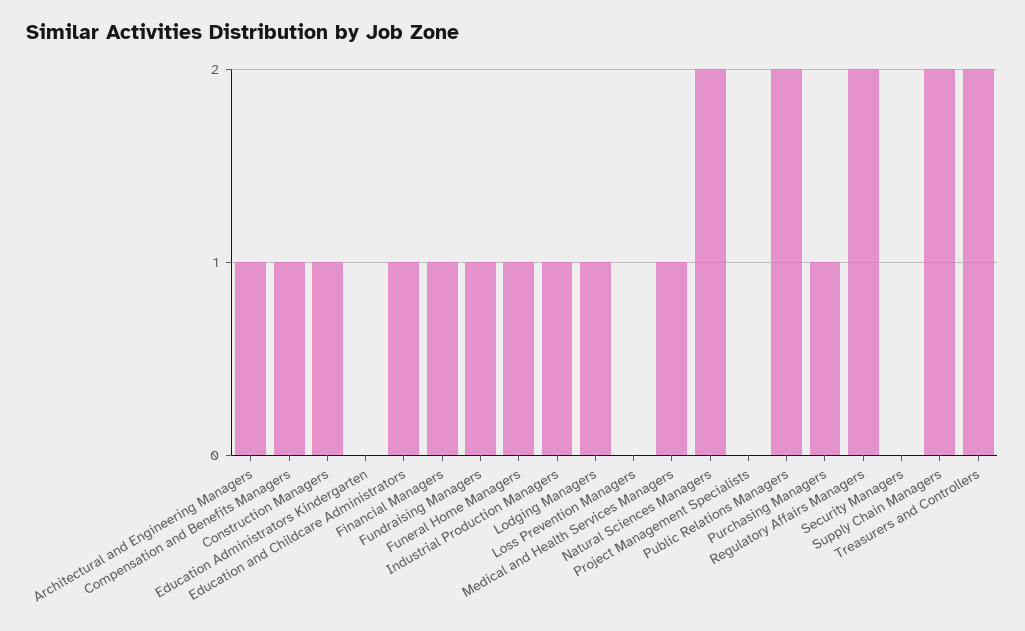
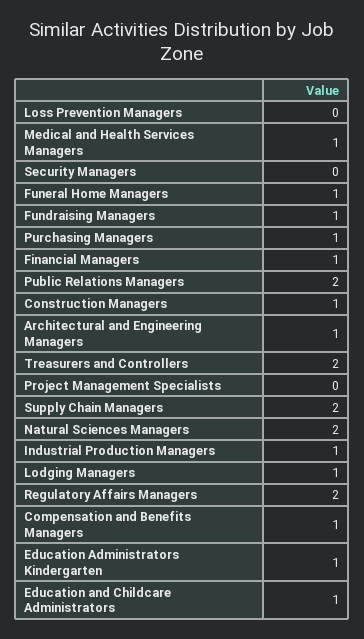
  {
    "Architectural and Engineering Managers": 1,
    "Compensation and Benefits Managers": 1,
    "Construction Managers": 1,
-   "Education Administrators Kindergarten": 0,
+   "Education Administrators Kindergarten": 1,
    "Education and Childcare Administrators": 1,
    "Financial Managers": 1,
    "Fundraising Managers": 1,
    "Funeral Home Managers": 1,
    "Industrial Production Managers": 1,
    "Lodging Managers": 1,
    "Loss Prevention Managers": 0,
    "Medical and Health Services Managers": 1,
    "Natural Sciences Managers": 2,
    "Project Management Specialists": 0,
    "Public Relations Managers": 2,
    "Purchasing Managers": 1,
    "Regulatory Affairs Managers": 2,
    "Security Managers": 0,
    "Supply Chain Managers": 2,
    "Treasurers and Controllers": 2
  }

